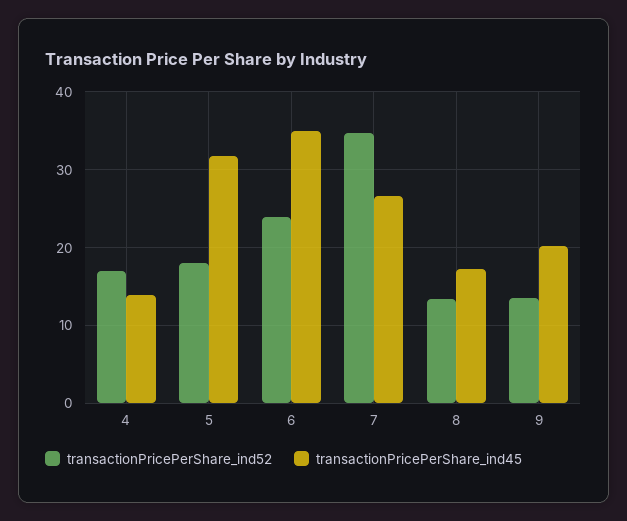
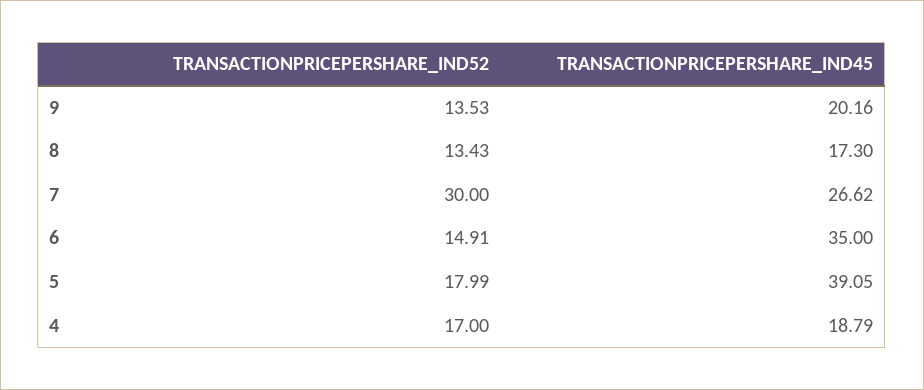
  {
    "transactionPricePerShare_ind52": {
      "4": 17,
      "5": 17.99,
-     "6": 24,
+     "6": 14.91,
-     "7": 35,
+     "7": 30,
      "8": 13.43,
      "9": 13.53
    },
    "transactionPricePerShare_ind45": {
-     "4": 14,
+     "4": 18.79,
-     "5": 32,
+     "5": 39.05,
      "6": 35,
      "7": 26.62,
      "8": 17.3,
      "9": 20.16
    }
  }

